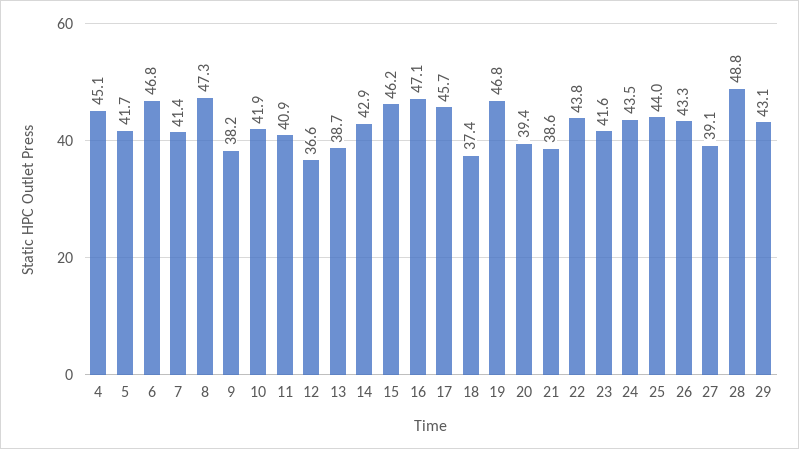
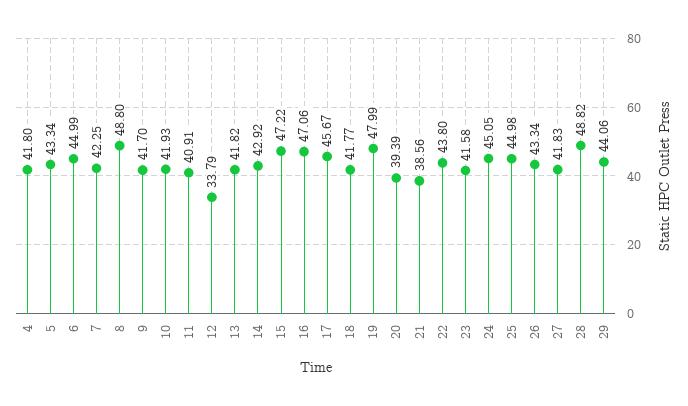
  {
-   "4": 45.1,
+   "4": 41.8,
-   "5": 41.7,
+   "5": 43.34,
-   "6": 46.8,
+   "6": 44.99,
-   "7": 41.4,
+   "7": 42.25,
-   "8": 47.3,
+   "8": 48.8,
-   "9": 38.2,
+   "9": 41.7,
    "10": 41.93,
    "11": 40.91,
-   "12": 36.6,
+   "12": 33.79,
-   "13": 38.7,
+   "13": 41.82,
    "14": 42.92,
-   "15": 46.2,
+   "15": 47.22,
    "16": 47.06,
    "17": 45.67,
-   "18": 37.4,
+   "18": 41.77,
-   "19": 46.8,
+   "19": 47.99,
    "20": 39.39,
    "21": 38.56,
    "22": 43.8,
    "23": 41.58,
-   "24": 43.5,
+   "24": 45.05,
-   "25": 44,
+   "25": 44.98,
    "26": 43.34,
-   "27": 39.1,
+   "27": 41.83,
    "28": 48.82,
-   "29": 43.1
+   "29": 44.06
  }

